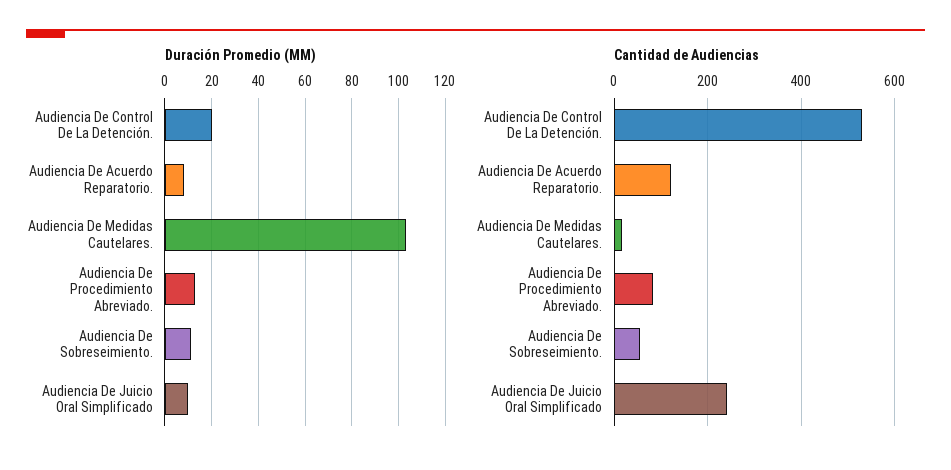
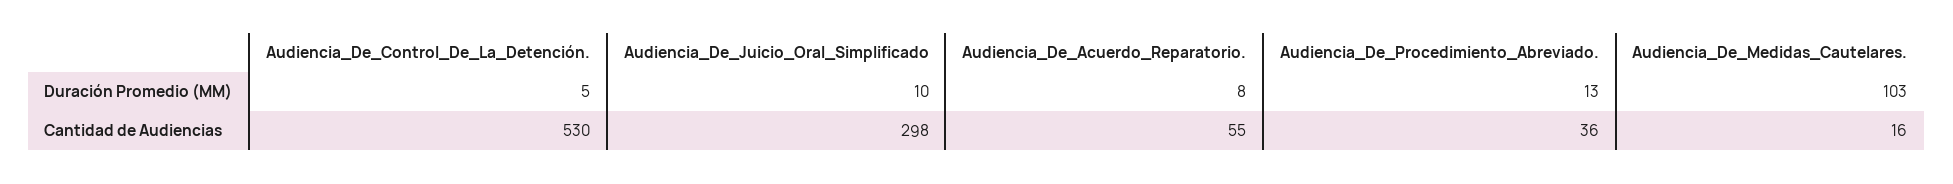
  {
    "Duración Promedio (MM)": {
-     "Audiencia De Control De La Detención.": 20,
+     "Audiencia De Control De La Detención.": 5,
      "Audiencia De Acuerdo Reparatorio.": 8,
      "Audiencia De Medidas Cautelares.": 103,
      "Audiencia De Procedimiento Abreviado.": 13,
-     "Audiencia De Sobreseimiento.": 10,
      "Audiencia De Juicio Oral Simplificado": 10
    },
    "Cantidad de Audiencias": {
      "Audiencia De Control De La Detención.": 530,
-     "Audiencia De Acuerdo Reparatorio.": 120,
+     "Audiencia De Acuerdo Reparatorio.": 55,
      "Audiencia De Medidas Cautelares.": 16,
-     "Audiencia De Procedimiento Abreviado.": 80,
+     "Audiencia De Procedimiento Abreviado.": 36,
-     "Audiencia De Sobreseimiento.": 60,
-     "Audiencia De Juicio Oral Simplificado": 240
+     "Audiencia De Juicio Oral Simplificado": 298
    }
  }

